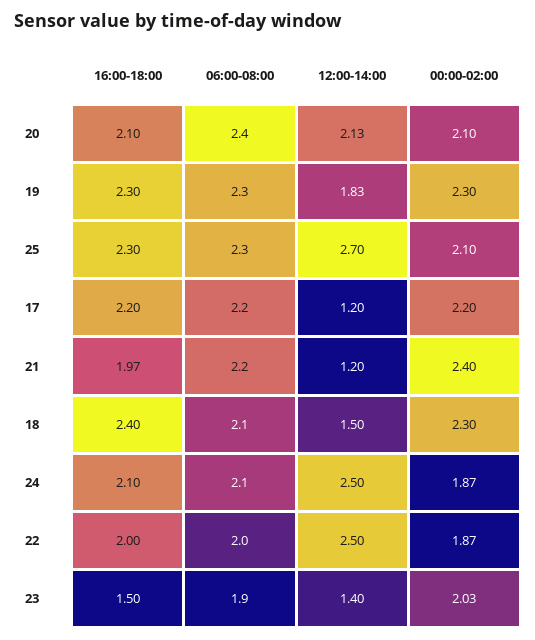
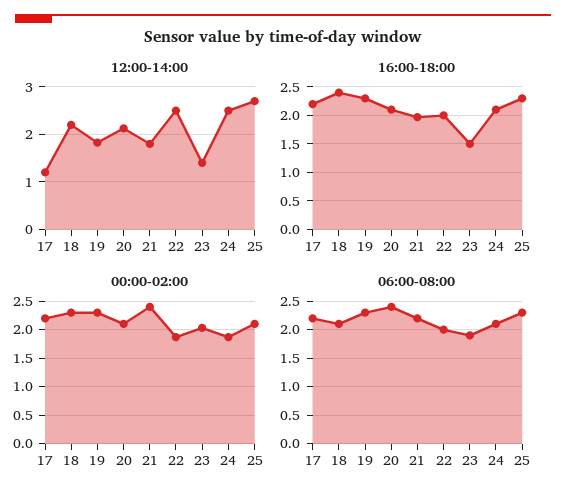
  {
    "16:00-18:00": {
      "20": 2.1,
      "19": 2.3,
      "25": 2.3,
      "17": 2.2,
      "21": 1.97,
      "18": 2.4,
      "24": 2.1,
      "22": 2,
      "23": 1.5
    },
    "06:00-08:00": {
      "20": 2.4,
      "19": 2.3,
      "25": 2.3,
      "17": 2.2,
      "21": 2.2,
      "18": 2.1,
      "24": 2.1,
      "22": 2,
      "23": 1.9
    },
    "12:00-14:00": {
      "20": 2.13,
      "19": 1.83,
      "25": 2.7,
      "17": 1.2,
-     "21": 1.2,
+     "21": 1.8,
-     "18": 1.5,
+     "18": 2.2,
      "24": 2.5,
      "22": 2.5,
      "23": 1.4
    },
    "00:00-02:00": {
      "20": 2.1,
      "19": 2.3,
      "25": 2.1,
      "17": 2.2,
      "21": 2.4,
      "18": 2.3,
      "24": 1.87,
      "22": 1.87,
      "23": 2.03
    }
  }

